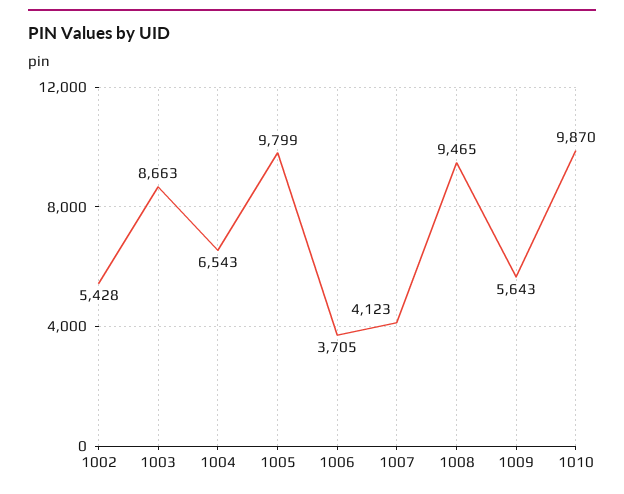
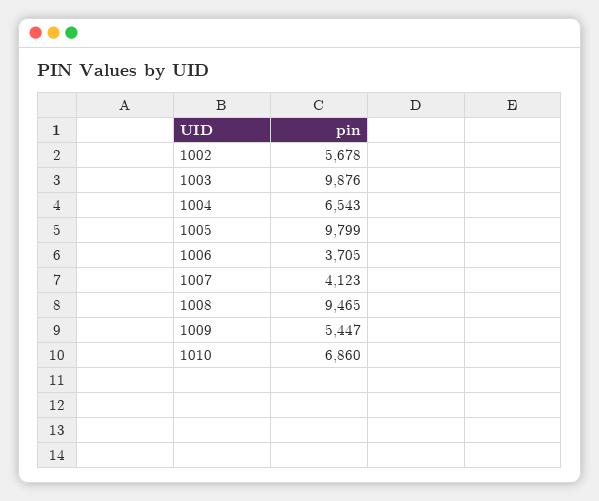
  {
-   "1002": 5428,
+   "1002": 5678,
-   "1003": 8663,
+   "1003": 9876,
    "1004": 6543,
    "1005": 9799,
    "1006": 3705,
    "1007": 4123,
    "1008": 9465,
-   "1009": 5643,
+   "1009": 5447,
-   "1010": 9870
+   "1010": 6860
  }

